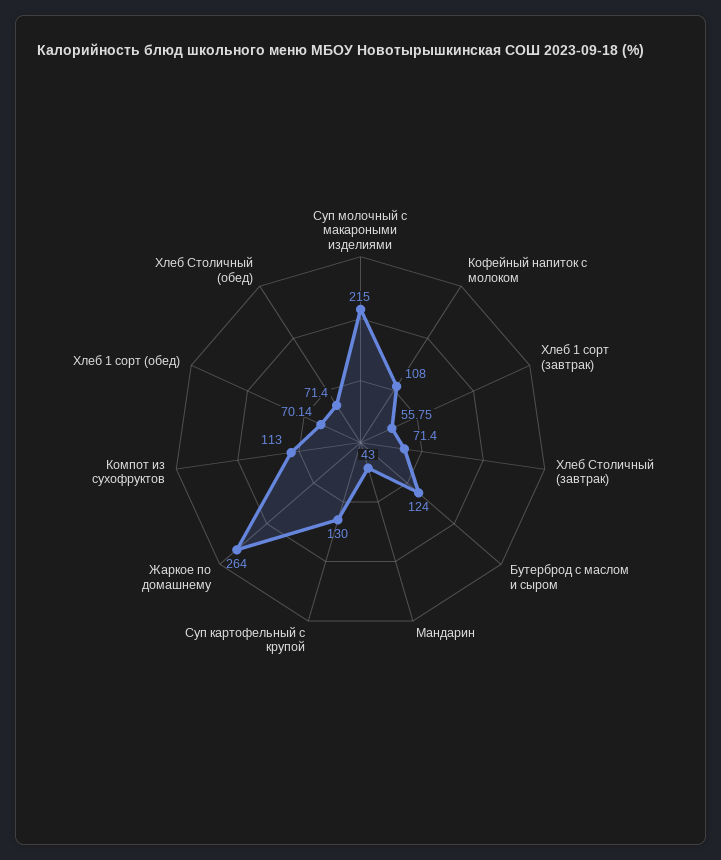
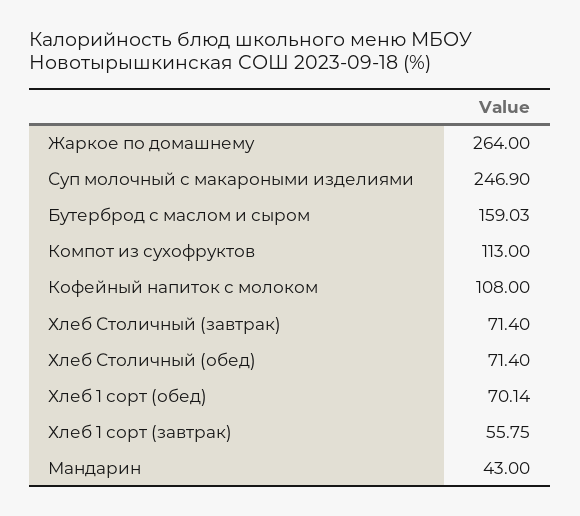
  {
-   "Суп молочный с макароными изделиями": 215,
+   "Суп молочный с макароными изделиями": 246.9,
    "Кофейный напиток с молоком": 108,
    "Хлеб 1 сорт (завтрак)": 55.75,
    "Хлеб Столичный (завтрак)": 71.4,
-   "Бутерброд с маслом и сыром": 124,
+   "Бутерброд с маслом и сыром": 159.03,
    "Мандарин": 43,
-   "Суп картофельный с крупой": 130,
    "Жаркое по домашнему": 264,
    "Компот из сухофруктов": 113,
    "Хлеб 1 сорт (обед)": 70.14,
    "Хлеб Столичный (обед)": 71.4
  }

